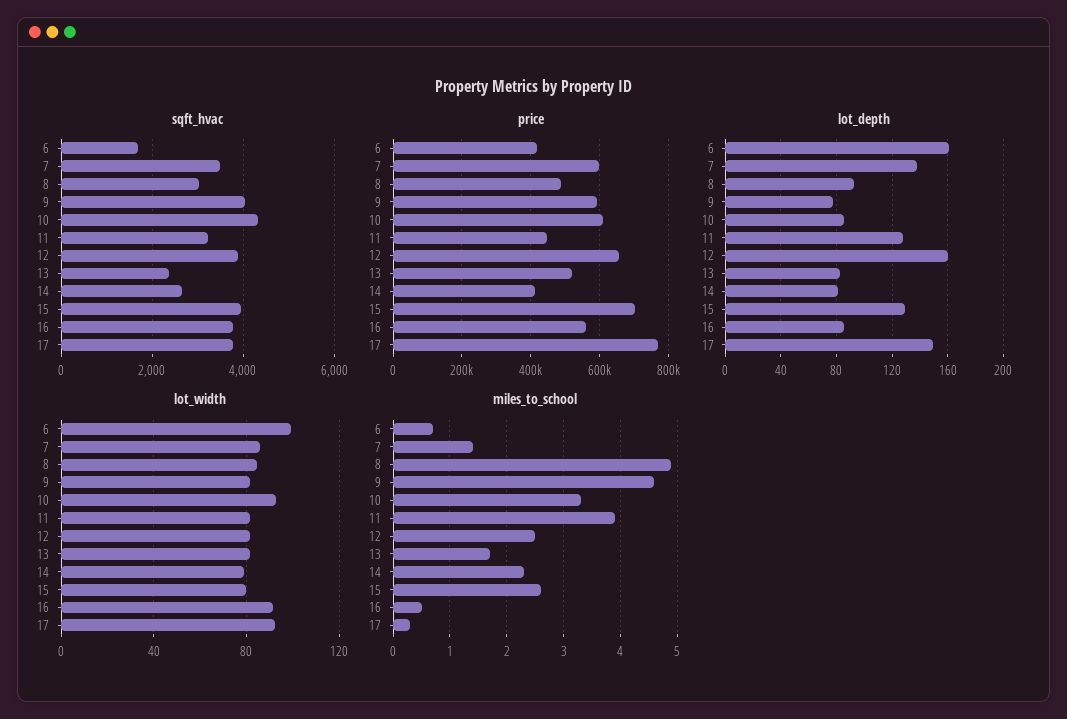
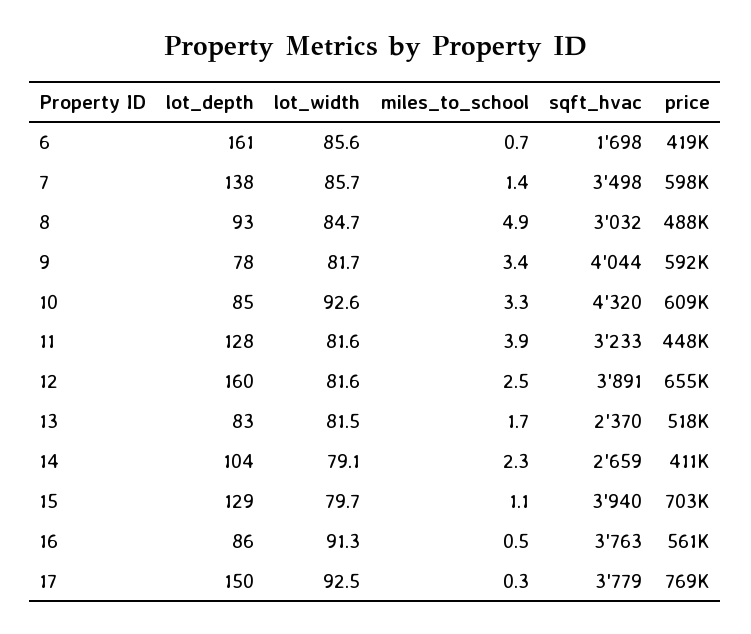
  {
    "sqft_hvac": {
      "6": 1698,
      "7": 3498,
      "8": 3032,
      "9": 4044,
      "10": 4320,
      "11": 3233,
      "12": 3891,
      "13": 2370,
      "14": 2659,
      "15": 3940,
      "16": 3763,
      "17": 3779
    },
    "price": {
      "6": 419000,
      "7": 598000,
      "8": 488000,
      "9": 592000,
      "10": 609000,
      "11": 448000,
      "12": 655000,
      "13": 518000,
      "14": 411000,
      "15": 703000,
      "16": 561000,
      "17": 769000
    },
    "lot_depth": {
      "6": 161,
      "7": 138,
      "8": 93,
      "9": 78,
      "10": 85,
      "11": 128,
      "12": 160,
      "13": 83,
-     "14": 80,
+     "14": 104,
      "15": 129,
      "16": 86,
      "17": 150
    },
    "lot_width": {
-     "6": 100,
+     "6": 85.6,
      "7": 85.7,
      "8": 84.7,
      "9": 81.7,
      "10": 92.6,
      "11": 81.6,
      "12": 81.6,
      "13": 81.5,
      "14": 79.1,
      "15": 79.7,
      "16": 91.3,
      "17": 92.5
    },
    "miles_to_school": {
      "6": 0.7,
      "7": 1.4,
      "8": 4.9,
-     "9": 4.5,
+     "9": 3.4,
      "10": 3.3,
      "11": 3.9,
      "12": 2.5,
      "13": 1.7,
      "14": 2.3,
-     "15": 2.5,
+     "15": 1.1,
      "16": 0.5,
      "17": 0.3
    }
  }

